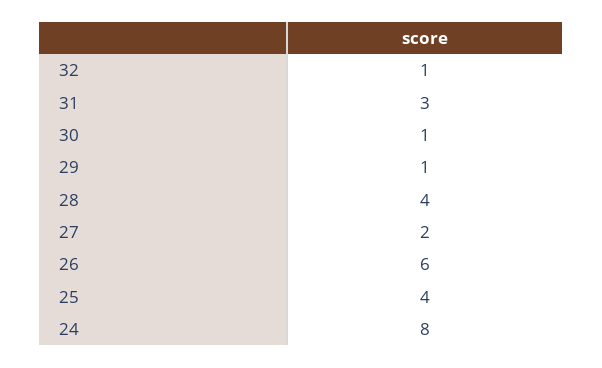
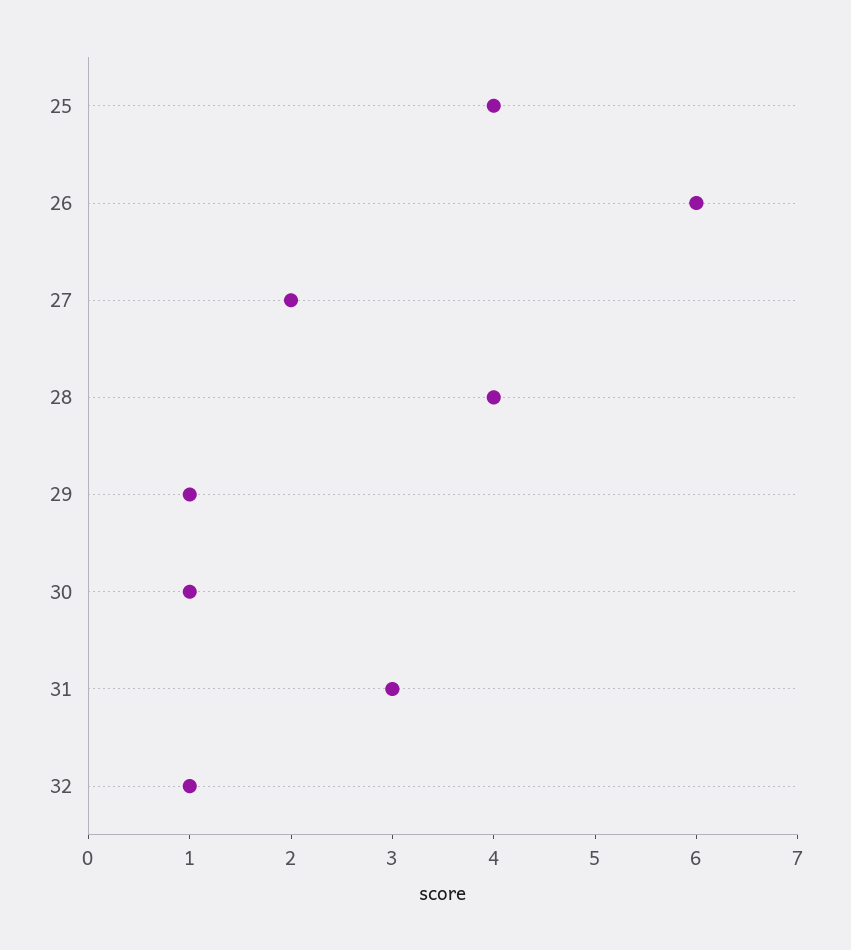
  {
    "32": 1,
    "31": 3,
    "30": 1,
    "29": 1,
    "28": 4,
    "27": 2,
    "26": 6,
-   "25": 4,
+   "25": 4
-   "24": 8
  }

